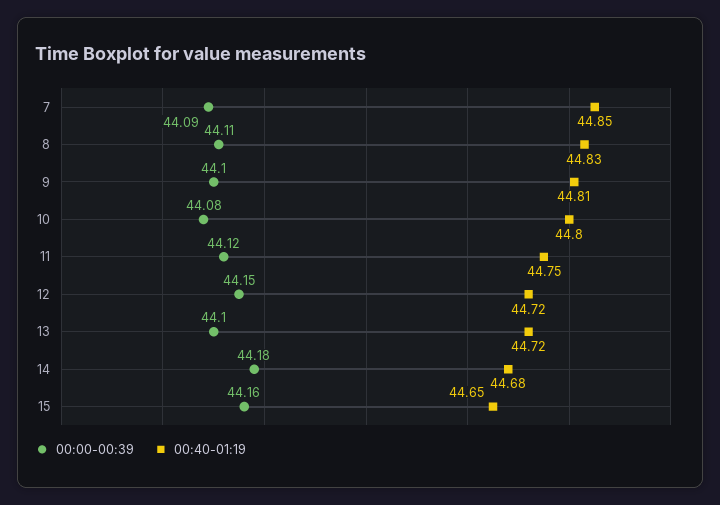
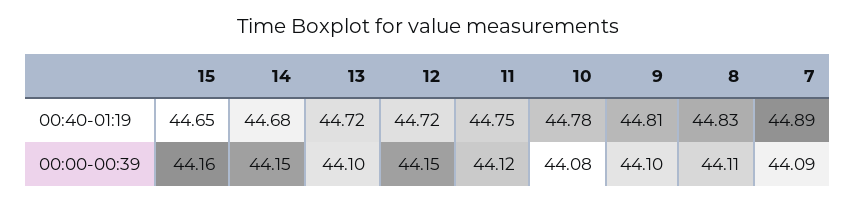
  {
    "00:00-00:39": {
      "7": 44.09,
      "8": 44.11,
      "9": 44.1,
      "10": 44.08,
      "11": 44.12,
      "12": 44.15,
      "13": 44.1,
-     "14": 44.18,
+     "14": 44.15,
      "15": 44.16
    },
    "00:40-01:19": {
-     "7": 44.85,
+     "7": 44.89,
      "8": 44.83,
      "9": 44.81,
-     "10": 44.8,
+     "10": 44.78,
      "11": 44.75,
      "12": 44.72,
      "13": 44.72,
      "14": 44.68,
      "15": 44.65
    }
  }

